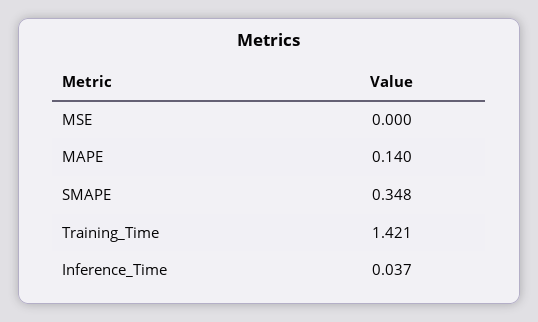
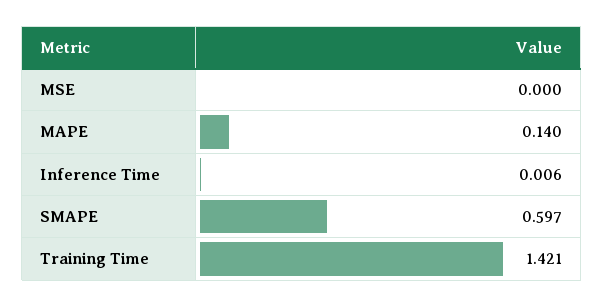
  {
    "MSE": 0,
    "MAPE": 0.14,
-   "SMAPE": 0.348,
+   "SMAPE": 0.597,
    "Training_Time": 1.421,
-   "Inference_Time": 0.037
+   "Inference_Time": 0.006
  }

